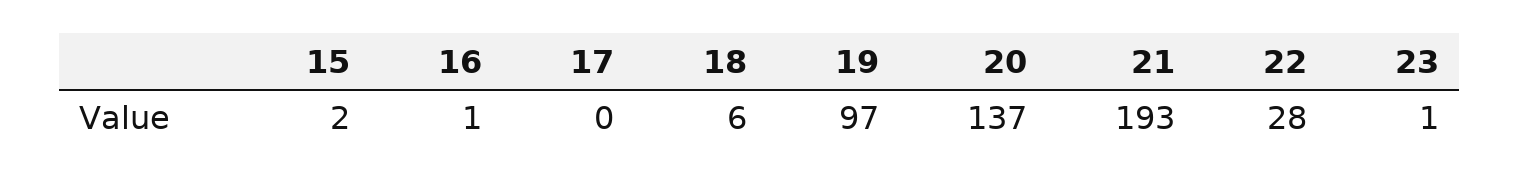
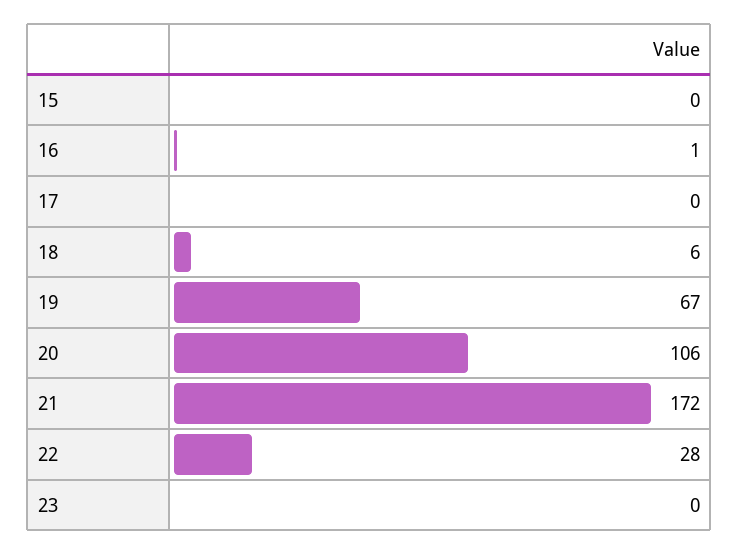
  {
-   "15": 2,
+   "15": 0,
    "16": 1,
    "17": 0,
    "18": 6,
-   "19": 97,
+   "19": 67,
-   "20": 137,
+   "20": 106,
-   "21": 193,
+   "21": 172,
    "22": 28,
-   "23": 1
+   "23": 0
  }

